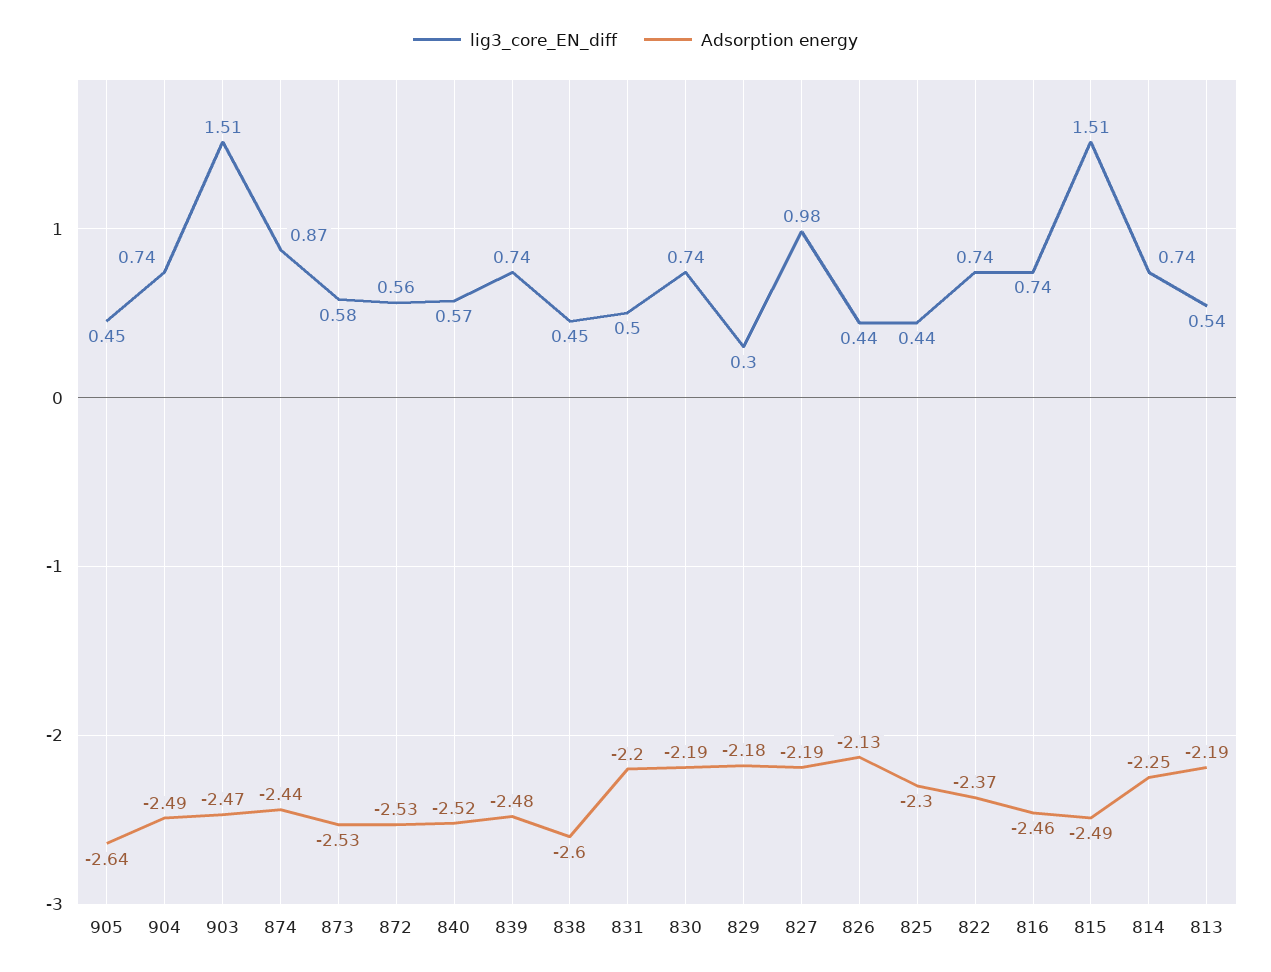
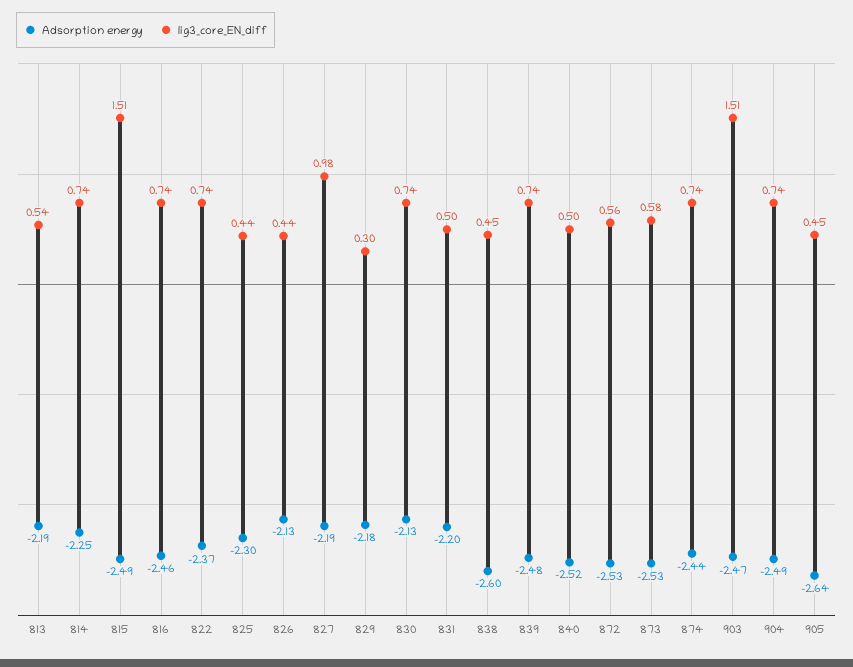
  {
    "lig3_core_EN_diff": {
      "905": 0.45,
      "904": 0.74,
      "903": 1.51,
-     "874": 0.87,
+     "874": 0.74,
      "873": 0.58,
      "872": 0.56,
-     "840": 0.57,
+     "840": 0.5,
      "839": 0.74,
      "838": 0.45,
      "831": 0.5,
      "830": 0.74,
      "829": 0.3,
      "827": 0.98,
      "826": 0.44,
      "825": 0.44,
      "822": 0.74,
      "816": 0.74,
      "815": 1.51,
      "814": 0.74,
      "813": 0.54
    },
    "Adsorption energy": {
      "905": -2.64,
      "904": -2.49,
      "903": -2.47,
      "874": -2.44,
      "873": -2.53,
      "872": -2.53,
      "840": -2.52,
      "839": -2.48,
      "838": -2.6,
      "831": -2.2,
-     "830": -2.19,
+     "830": -2.13,
      "829": -2.18,
      "827": -2.19,
      "826": -2.13,
      "825": -2.3,
      "822": -2.37,
      "816": -2.46,
      "815": -2.49,
      "814": -2.25,
      "813": -2.19
    }
  }

